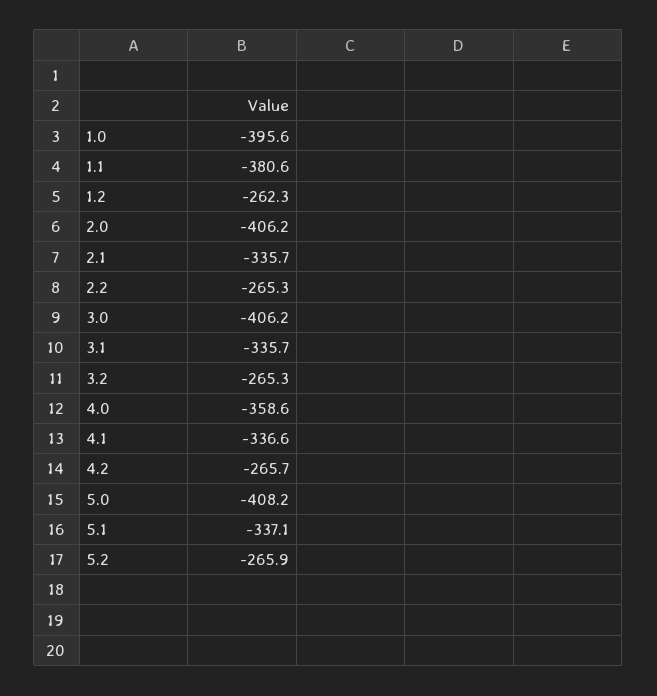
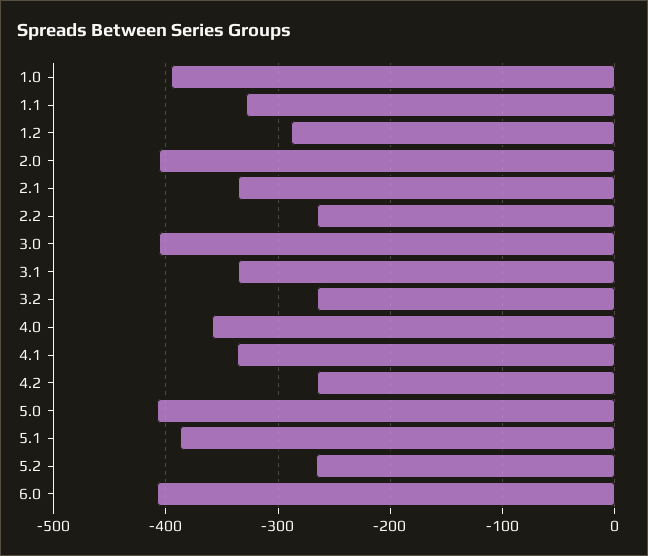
  {
    "1.0": -395.6,
-   "1.1": -380.6,
+   "1.1": -330,
-   "1.2": -262.3,
+   "1.2": -290,
    "2.0": -406.2,
    "2.1": -335.7,
    "2.2": -265.3,
    "3.0": -406.2,
    "3.1": -335.7,
    "3.2": -265.3,
    "4.0": -358.6,
    "4.1": -336.6,
    "4.2": -265.7,
    "5.0": -408.2,
-   "5.1": -337.1,
+   "5.1": -390,
-   "5.2": -265.9
+   "5.2": -265.9,
+   "6.0": -410
  }

